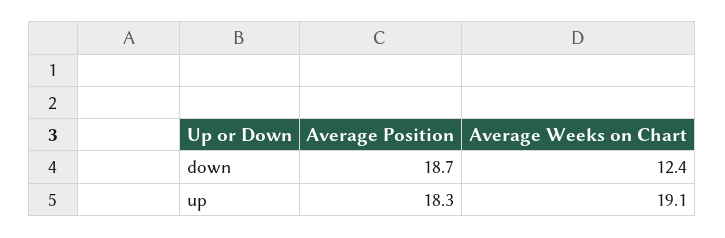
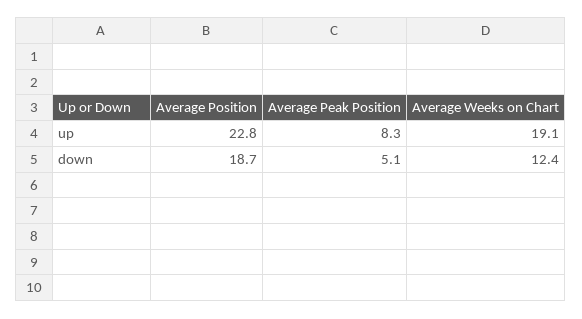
  {
    "Average Position": {
      "down": 18.7,
-     "up": 18.3
+     "up": 22.8
    },
    "Average Weeks on Chart": {
      "down": 12.4,
      "up": 19.1
-   }
+   },
+   "Average Peak Position": {
+     "up": 8.3,
+     "down": 5.1
+   }
  }

